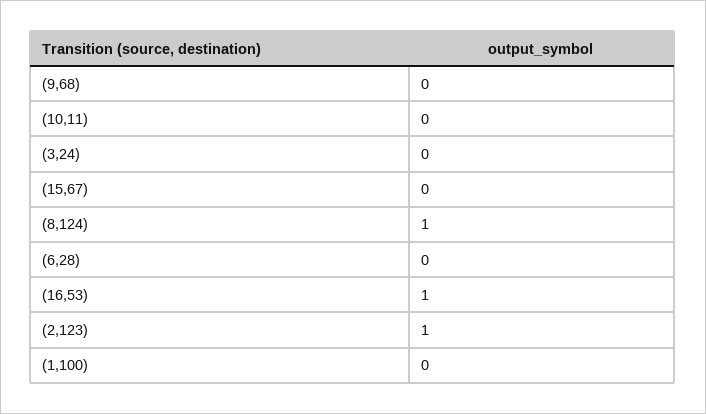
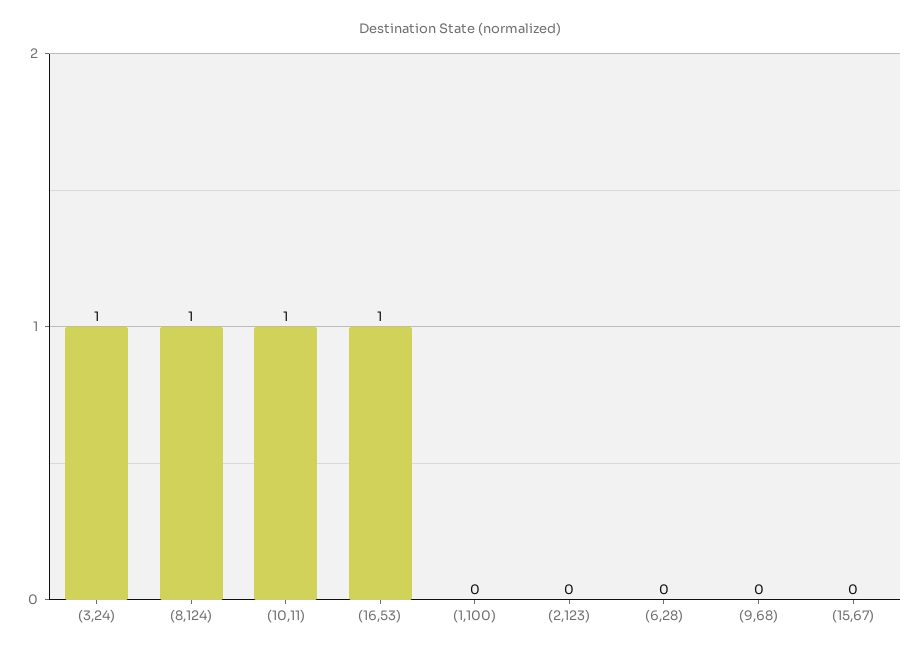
  {
    "(9,68)": 0,
-   "(10,11)": 0,
+   "(10,11)": 1,
-   "(3,24)": 0,
+   "(3,24)": 1,
    "(15,67)": 0,
    "(8,124)": 1,
    "(6,28)": 0,
    "(16,53)": 1,
-   "(2,123)": 1,
+   "(2,123)": 0,
    "(1,100)": 0
  }

